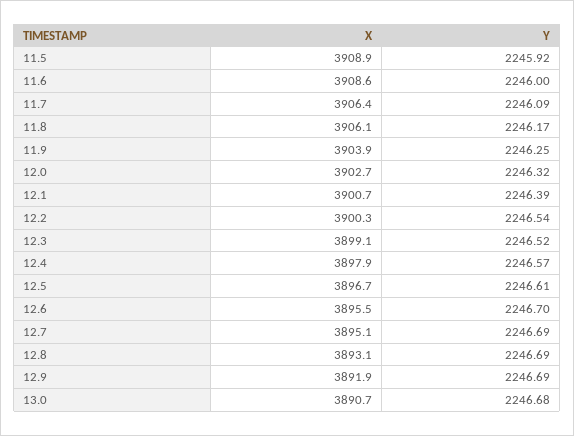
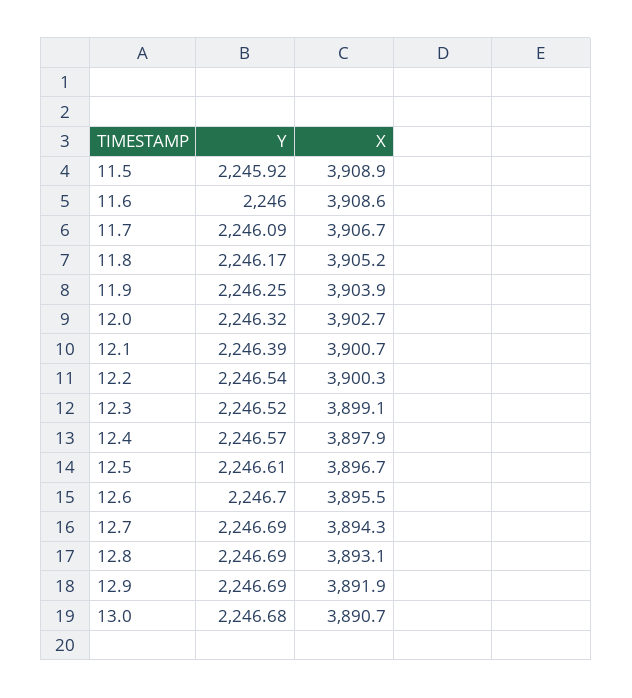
  {
    "X": {
      "11.5": 3908.9,
      "11.6": 3908.6,
-     "11.7": 3906.4,
+     "11.7": 3906.7,
-     "11.8": 3906.1,
+     "11.8": 3905.2,
      "11.9": 3903.9,
      "12.0": 3902.7,
      "12.1": 3900.7,
      "12.2": 3900.3,
      "12.3": 3899.1,
      "12.4": 3897.9,
      "12.5": 3896.7,
      "12.6": 3895.5,
-     "12.7": 3895.1,
+     "12.7": 3894.3,
      "12.8": 3893.1,
      "12.9": 3891.9,
      "13.0": 3890.7
    },
    "Y": {
      "11.5": 2245.92,
      "11.6": 2246,
      "11.7": 2246.09,
      "11.8": 2246.17,
      "11.9": 2246.25,
      "12.0": 2246.32,
      "12.1": 2246.39,
      "12.2": 2246.54,
      "12.3": 2246.52,
      "12.4": 2246.57,
      "12.5": 2246.61,
      "12.6": 2246.7,
      "12.7": 2246.69,
      "12.8": 2246.69,
      "12.9": 2246.69,
      "13.0": 2246.68
    }
  }

